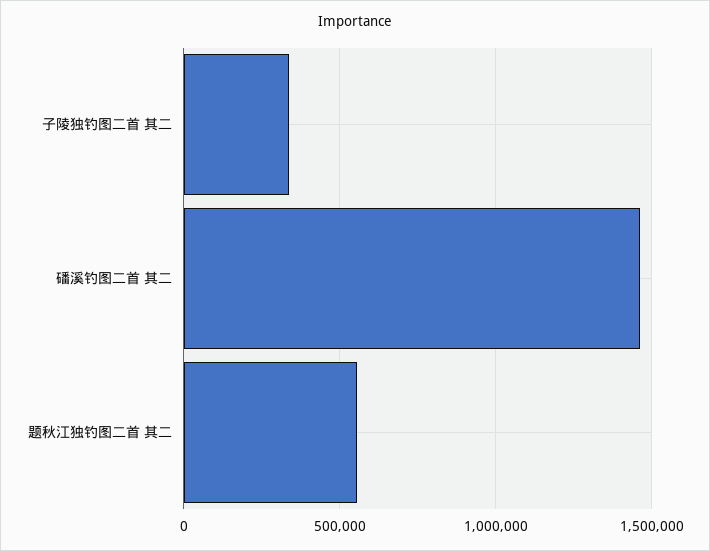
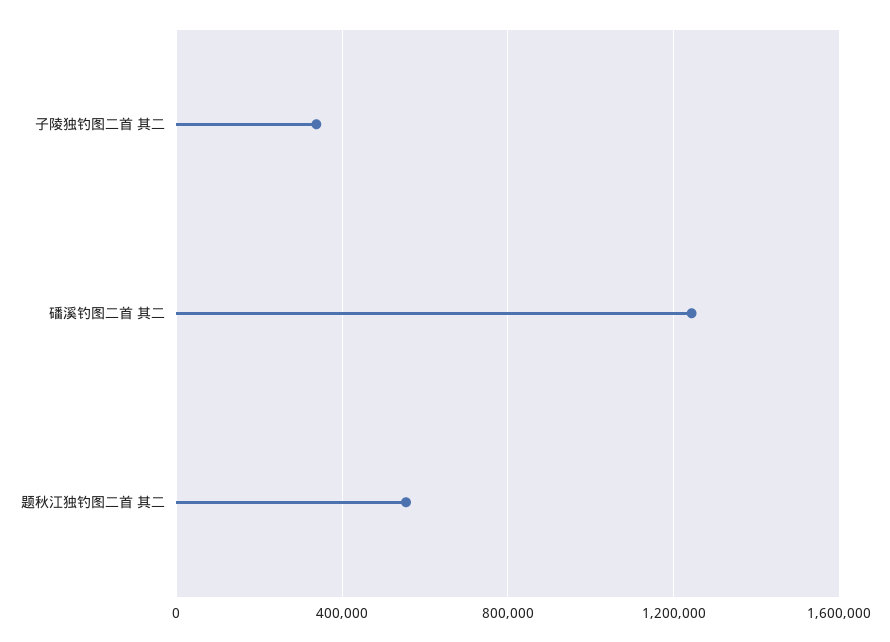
  {
    "子陵独钓图二首 其二": 350000,
-   "磻溪钓图二首 其二": 1450000,
+   "磻溪钓图二首 其二": 1250000,
    "题秋江独钓图二首 其二": 550000
  }

